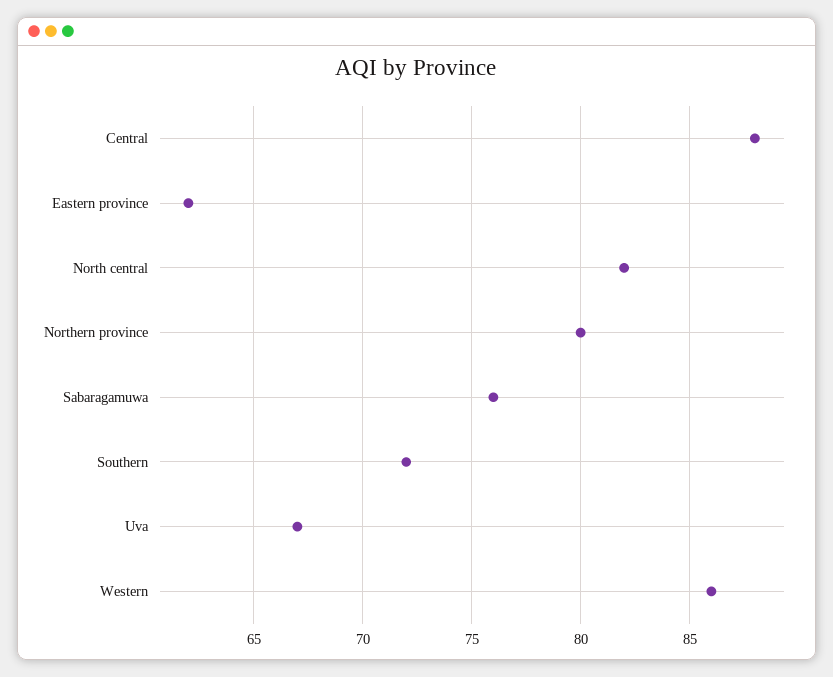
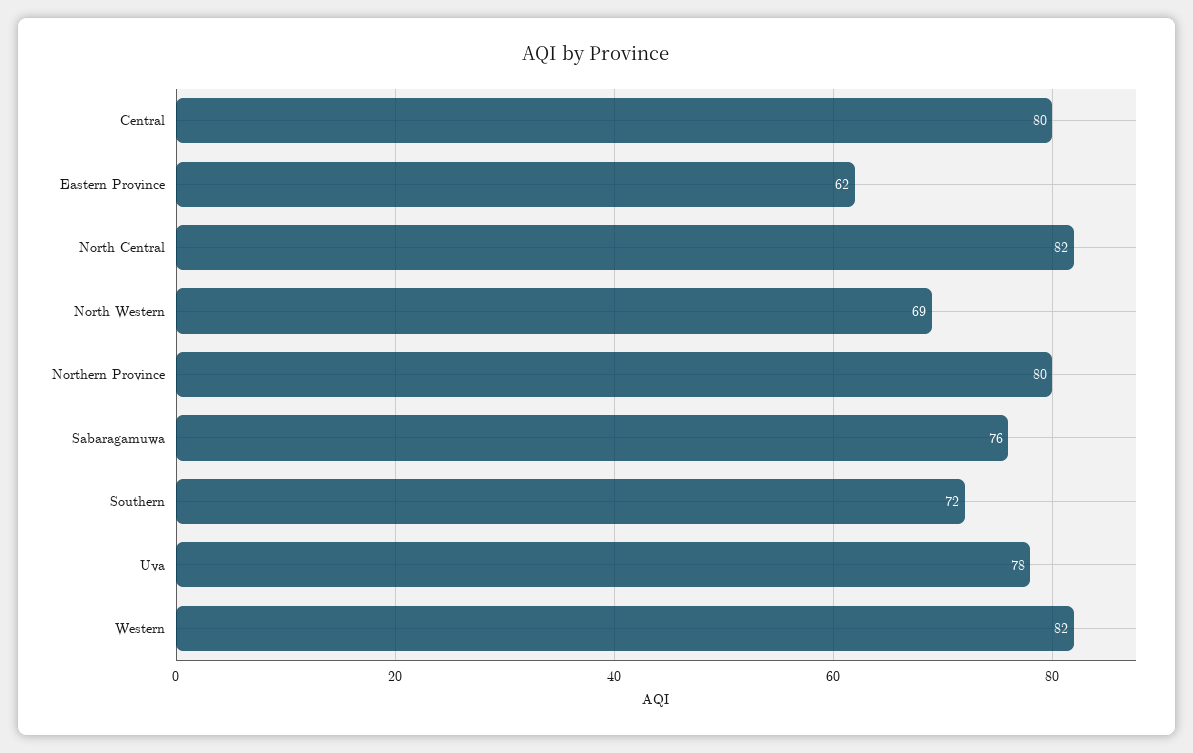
  {
-   "Central": 88,
+   "Central": 80,
    "Eastern province": 62,
    "North central": 82,
    "Northern province": 80,
    "Sabaragamuwa": 76,
    "Southern": 72,
-   "Uva": 67,
+   "Uva": 78,
-   "Western": 86
+   "Western": 82,
+   "North Western": 69
  }

